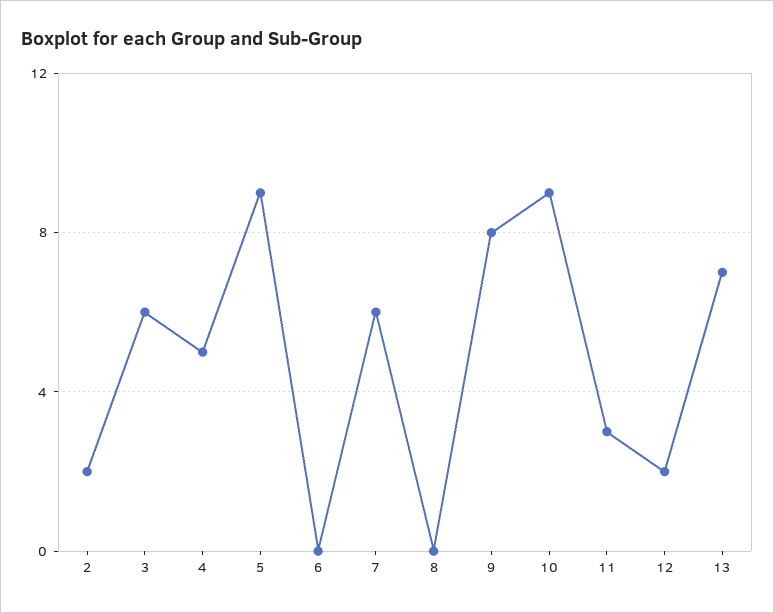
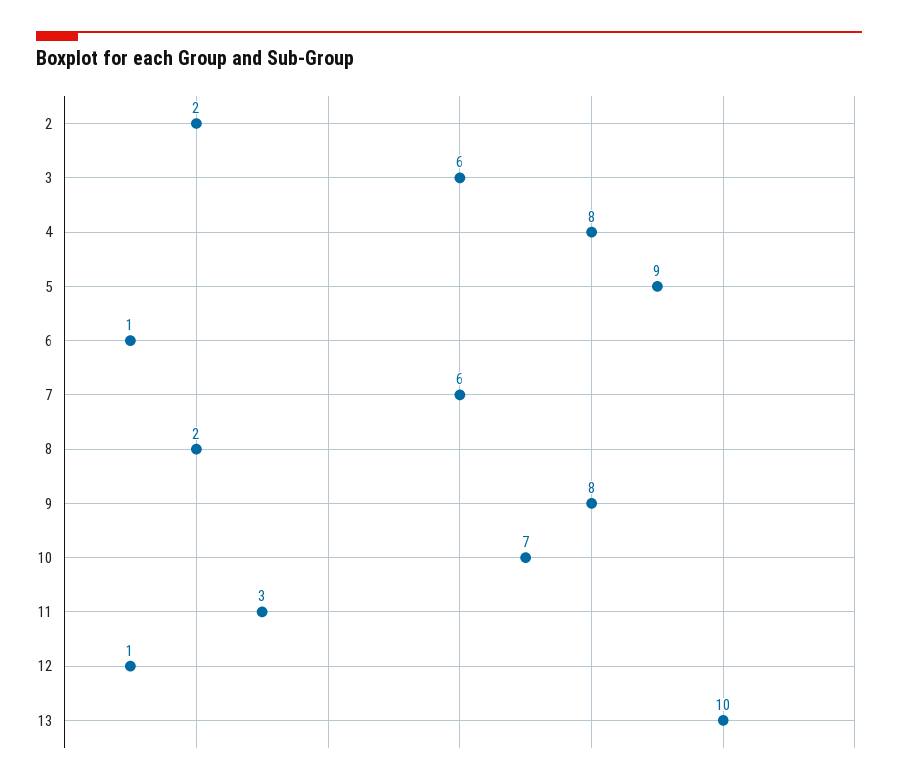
  {
    "2": 2,
    "3": 6,
-   "4": 5,
+   "4": 8,
    "5": 9,
-   "6": 0,
+   "6": 1,
    "7": 6,
-   "8": 0,
+   "8": 2,
    "9": 8,
-   "10": 9,
+   "10": 7,
    "11": 3,
-   "12": 2,
+   "12": 1,
-   "13": 7
+   "13": 10
  }

